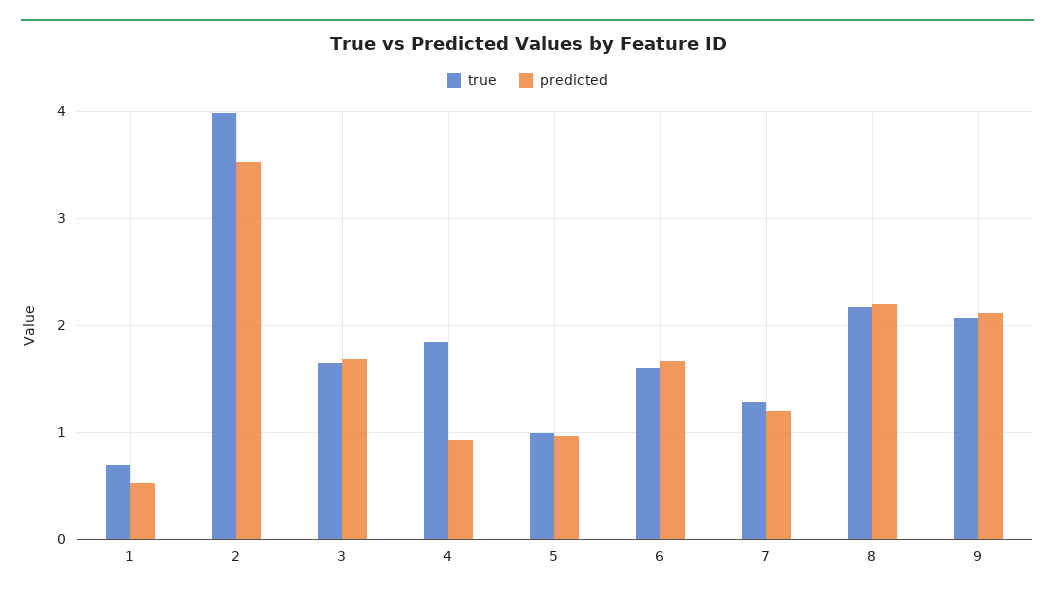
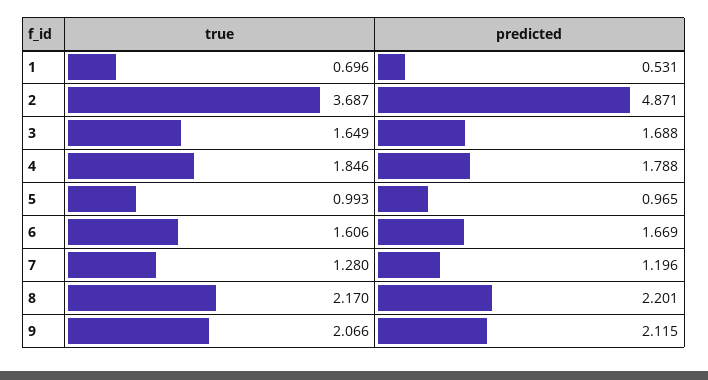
  {
    "true": {
      "1": 0.696,
-     "2": 4,
+     "2": 3.687,
      "3": 1.649,
      "4": 1.846,
      "5": 0.993,
      "6": 1.606,
      "7": 1.28,
      "8": 2.17,
      "9": 2.066
    },
    "predicted": {
      "1": 0.531,
-     "2": 3.5,
+     "2": 4.871,
      "3": 1.688,
-     "4": 0.9,
+     "4": 1.788,
      "5": 0.965,
      "6": 1.669,
      "7": 1.196,
      "8": 2.201,
      "9": 2.115
    }
  }

